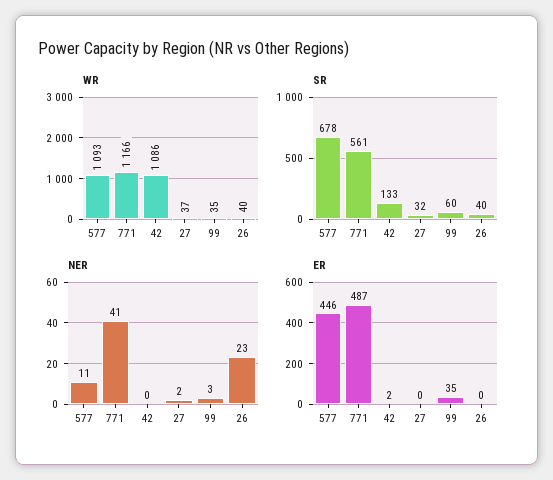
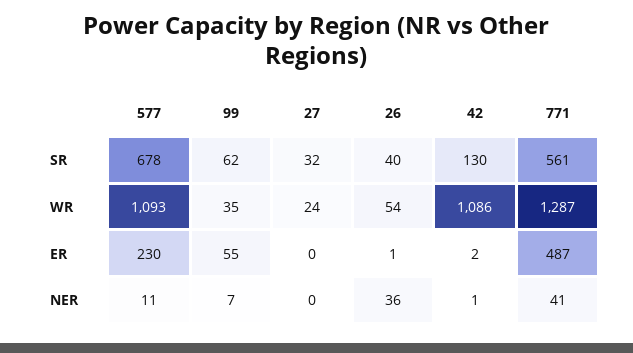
  {
    "WR": {
      "577": 1093,
-     "771": 1166,
+     "771": 1287,
      "42": 1086,
-     "27": 37,
+     "27": 24,
      "99": 35,
-     "26": 40
+     "26": 54
    },
    "SR": {
      "577": 678,
      "771": 561,
-     "42": 133,
+     "42": 130,
      "27": 32,
-     "99": 60,
+     "99": 62,
      "26": 40
    },
    "NER": {
      "577": 11,
      "771": 41,
-     "42": 0,
+     "42": 1,
-     "27": 2,
+     "27": 0,
-     "99": 3,
+     "99": 7,
-     "26": 23
+     "26": 36
    },
    "ER": {
-     "577": 446,
+     "577": 230,
      "771": 487,
      "42": 2,
      "27": 0,
-     "99": 35,
+     "99": 55,
-     "26": 0
+     "26": 1
    }
  }

